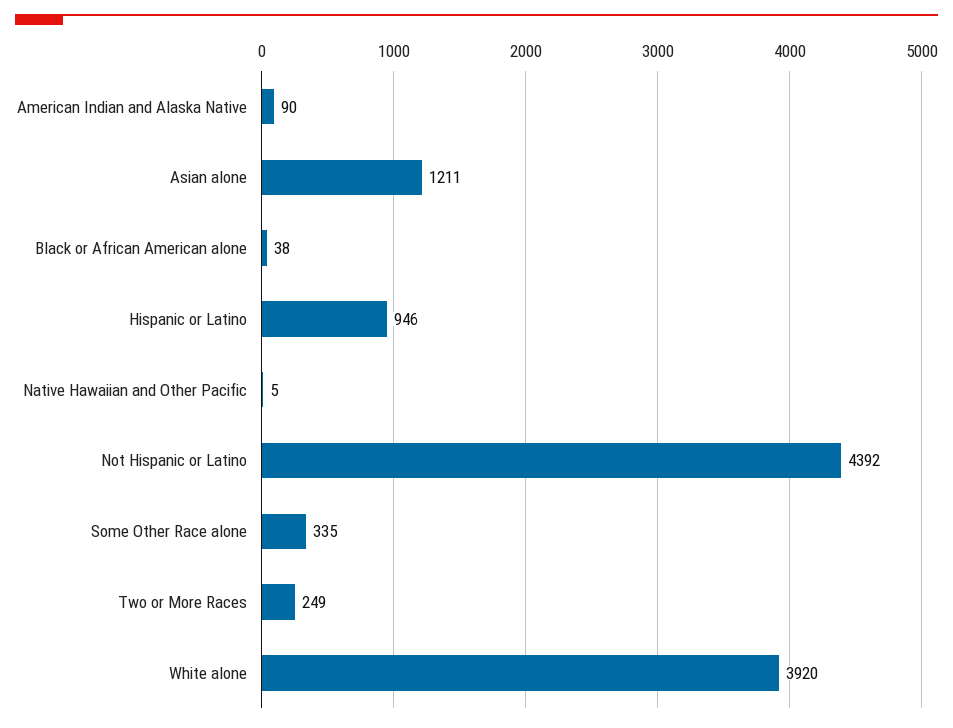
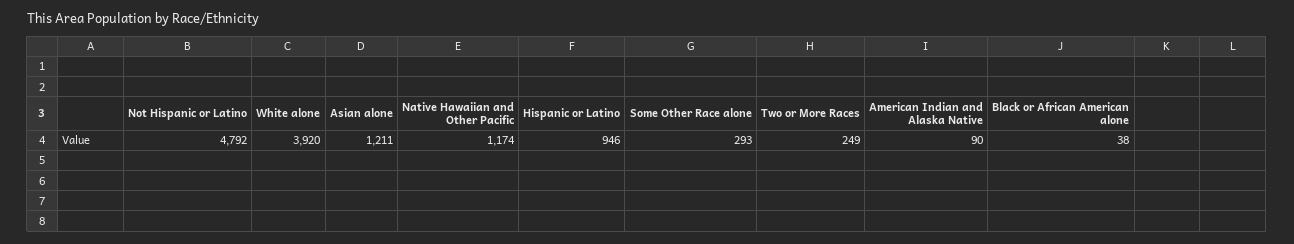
  {
    "American Indian and Alaska Native": 90,
    "Asian alone": 1211,
    "Black or African American alone": 38,
    "Hispanic or Latino": 946,
-   "Native Hawaiian and Other Pacific": 5,
+   "Native Hawaiian and Other Pacific": 1174,
-   "Not Hispanic or Latino": 4392,
+   "Not Hispanic or Latino": 4792,
-   "Some Other Race alone": 335,
+   "Some Other Race alone": 293,
    "Two or More Races": 249,
    "White alone": 3920
  }

